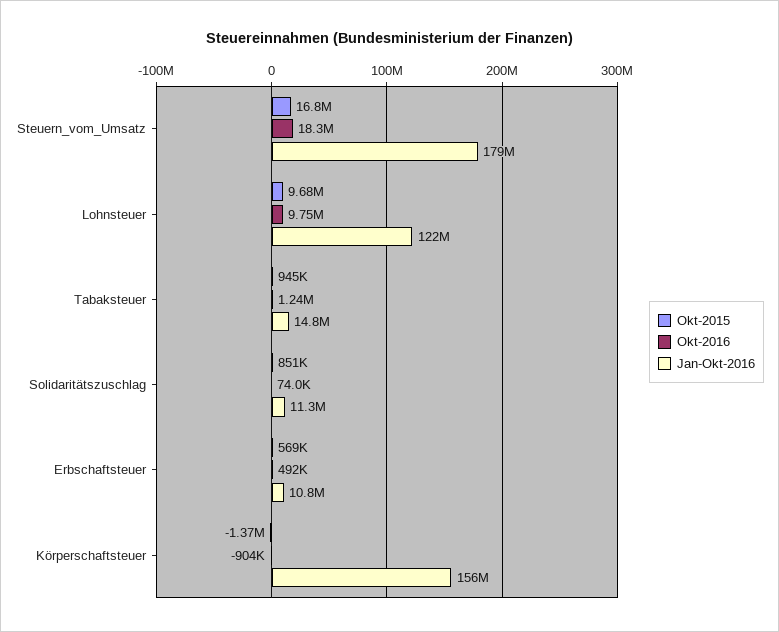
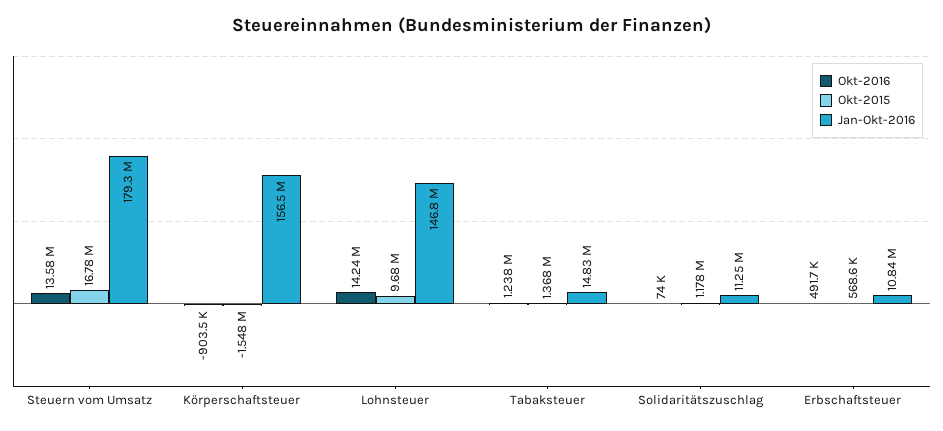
  {
    "Okt-2015": {
      "Steuern_vom_Umsatz": 16780000,
      "Lohnsteuer": 9680000,
-     "Tabaksteuer": 945000,
+     "Tabaksteuer": 1368000,
-     "Solidaritätszuschlag": 851000,
+     "Solidaritätszuschlag": 1178000,
      "Erbschaftsteuer": 568600,
-     "Körperschaftsteuer": -1370000
+     "Körperschaftsteuer": -1548000
    },
    "Okt-2016": {
-     "Steuern_vom_Umsatz": 18300000,
+     "Steuern_vom_Umsatz": 13580000,
-     "Lohnsteuer": 9750000,
+     "Lohnsteuer": 14240000,
      "Tabaksteuer": 1238000,
      "Solidaritätszuschlag": 74000,
      "Erbschaftsteuer": 491700,
      "Körperschaftsteuer": -903500
    },
    "Jan-Okt-2016": {
      "Steuern_vom_Umsatz": 179300000,
-     "Lohnsteuer": 122000000,
+     "Lohnsteuer": 146800000,
      "Tabaksteuer": 14830000,
      "Solidaritätszuschlag": 11250000,
      "Erbschaftsteuer": 10840000,
      "Körperschaftsteuer": 156500000
    }
  }

